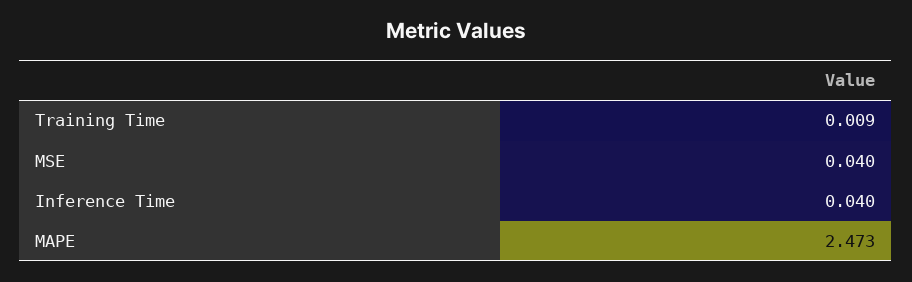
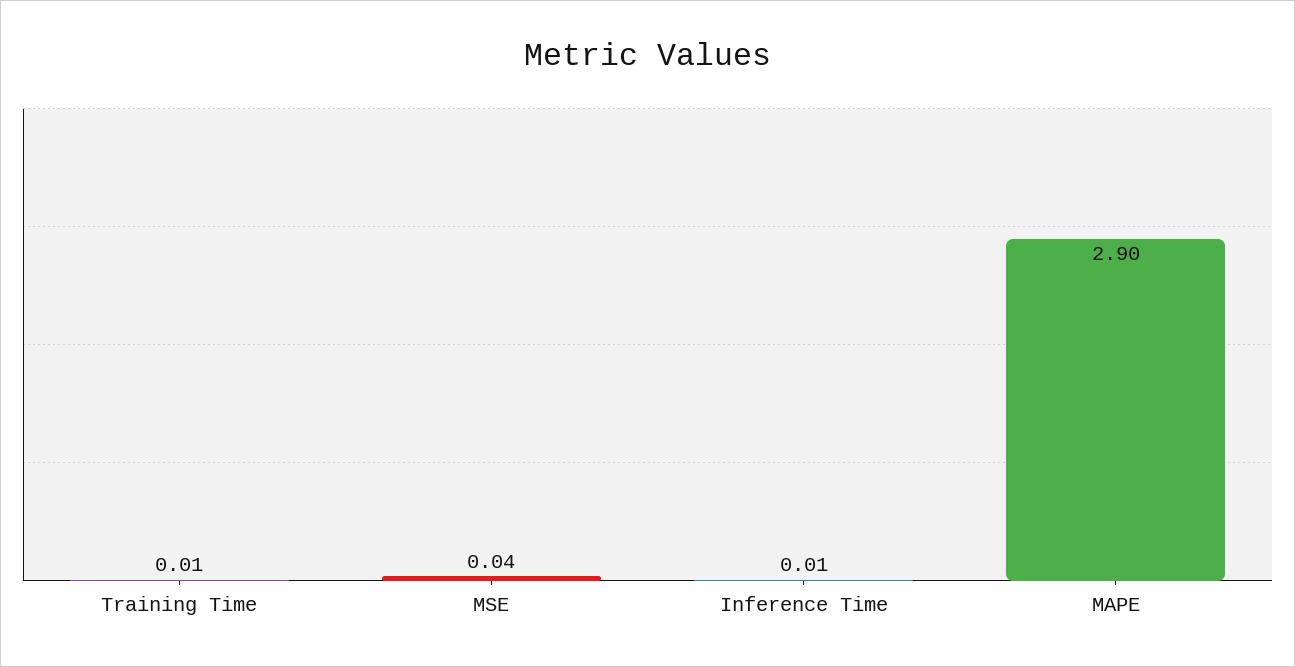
  {
    "Training Time": 0.009,
    "MSE": 0.04,
-   "Inference Time": 0.04,
+   "Inference Time": 0.01,
-   "MAPE": 2.473
+   "MAPE": 2.9
  }

